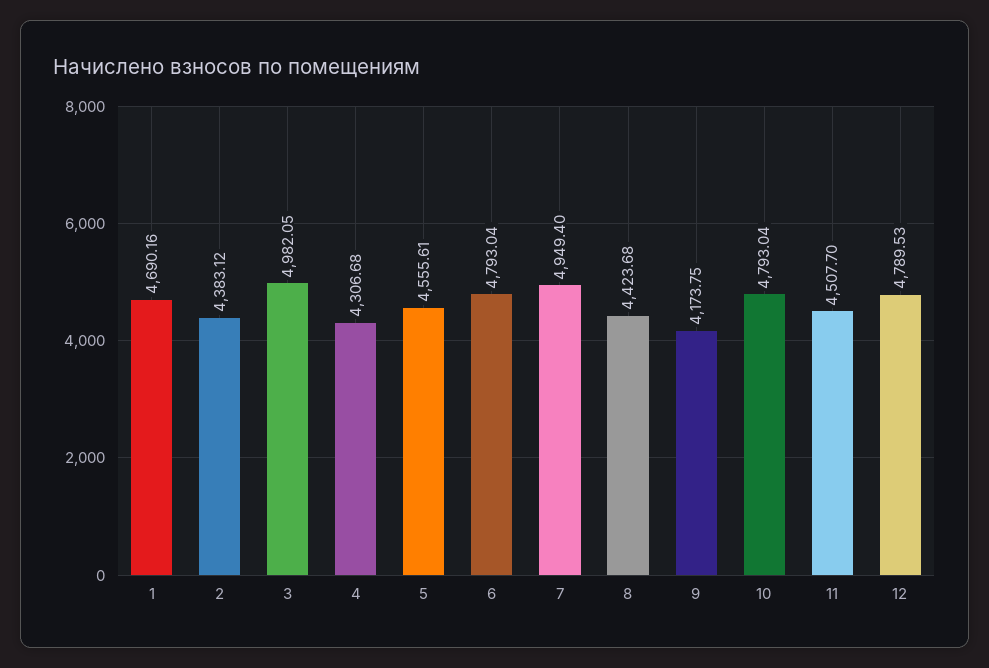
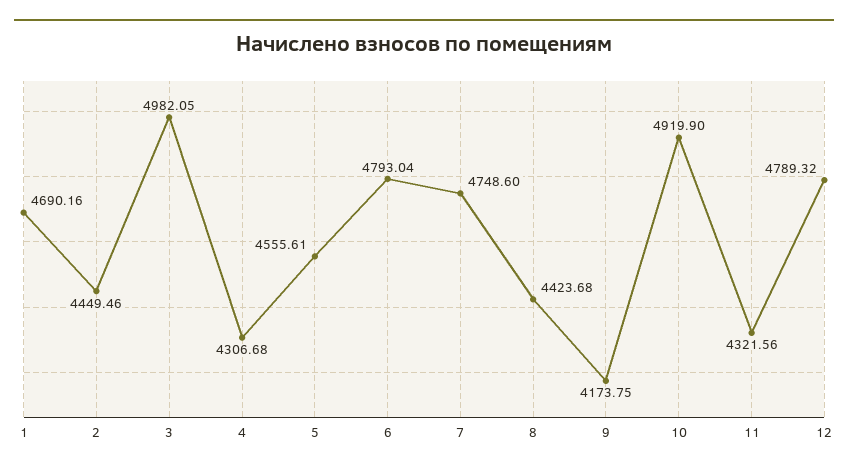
  {
    "1": 4690.16,
-   "2": 4383.12,
+   "2": 4449.46,
    "3": 4982.05,
    "4": 4306.68,
    "5": 4555.61,
    "6": 4793.04,
-   "7": 4949.4,
+   "7": 4748.6,
    "8": 4423.68,
    "9": 4173.75,
-   "10": 4793.04,
+   "10": 4919.9,
-   "11": 4507.7,
+   "11": 4321.56,
-   "12": 4789.53
+   "12": 4789.32
  }

